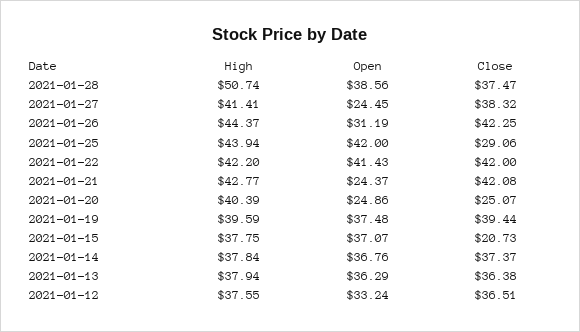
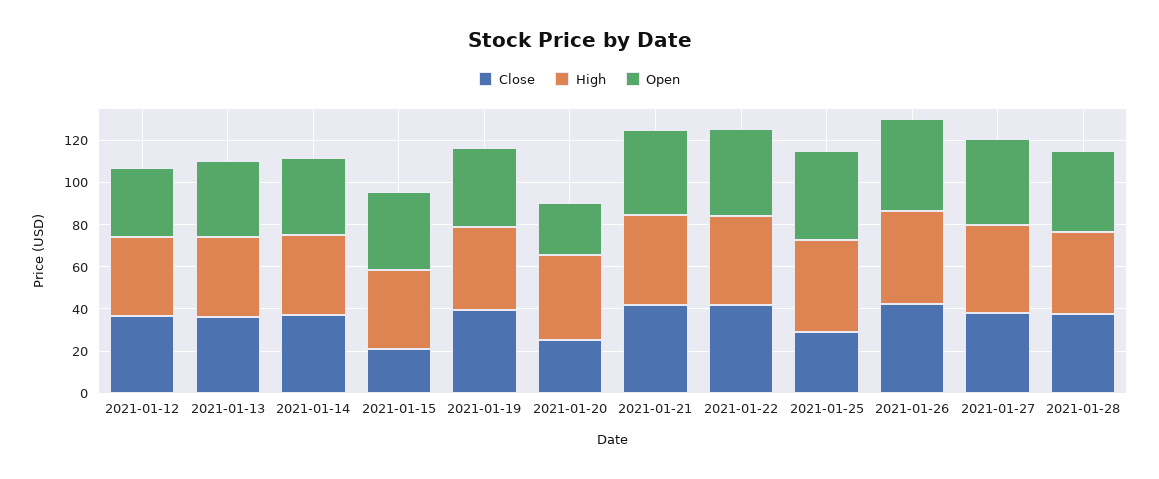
  {
    "High": {
-     "2021-01-28": 50.74,
+     "2021-01-28": 40,
      "2021-01-27": 41.41,
      "2021-01-26": 44.37,
      "2021-01-25": 43.94,
      "2021-01-22": 42.2,
      "2021-01-21": 42.77,
      "2021-01-20": 40.39,
      "2021-01-19": 39.59,
      "2021-01-15": 37.75,
      "2021-01-14": 37.84,
      "2021-01-13": 37.94,
      "2021-01-12": 37.55
    },
    "Open": {
      "2021-01-28": 38.56,
-     "2021-01-27": 24.45,
+     "2021-01-27": 40,
-     "2021-01-26": 31.19,
+     "2021-01-26": 45,
      "2021-01-25": 42,
      "2021-01-22": 41.43,
-     "2021-01-21": 24.37,
+     "2021-01-21": 40,
      "2021-01-20": 24.86,
      "2021-01-19": 37.48,
      "2021-01-15": 37.07,
      "2021-01-14": 36.76,
      "2021-01-13": 36.29,
      "2021-01-12": 33.24
    },
    "Close": {
      "2021-01-28": 37.47,
      "2021-01-27": 38.32,
      "2021-01-26": 42.25,
      "2021-01-25": 29.06,
      "2021-01-22": 42,
      "2021-01-21": 42.08,
      "2021-01-20": 25.07,
      "2021-01-19": 39.44,
      "2021-01-15": 20.73,
      "2021-01-14": 37.37,
      "2021-01-13": 36.38,
      "2021-01-12": 36.51
    }
  }

